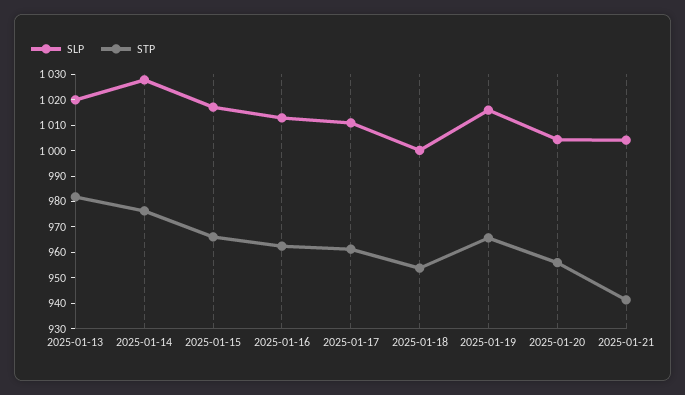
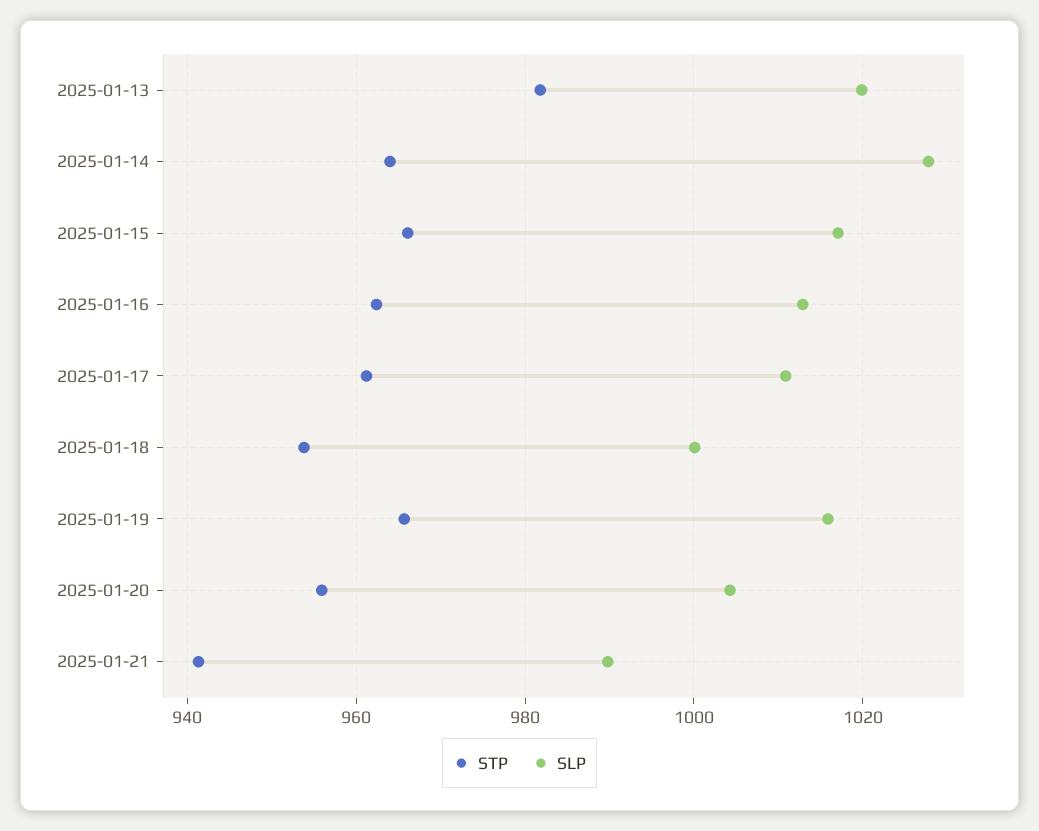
  {
    "SLP": {
      "2025-01-13": 1020,
      "2025-01-14": 1028,
      "2025-01-15": 1018,
      "2025-01-16": 1012,
      "2025-01-17": 1010,
      "2025-01-18": 1000,
      "2025-01-19": 1016,
      "2025-01-20": 1004,
-     "2025-01-21": 1005
+     "2025-01-21": 990
    },
    "STP": {
      "2025-01-13": 982,
-     "2025-01-14": 975,
+     "2025-01-14": 964,
      "2025-01-15": 966,
      "2025-01-16": 962,
      "2025-01-17": 962,
      "2025-01-18": 954,
      "2025-01-19": 966,
      "2025-01-20": 956,
      "2025-01-21": 942
    }
  }

